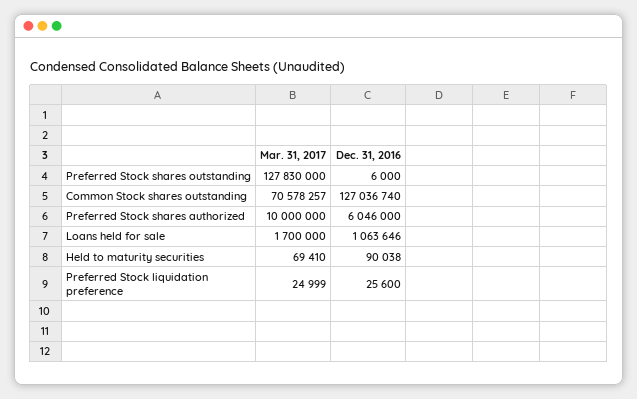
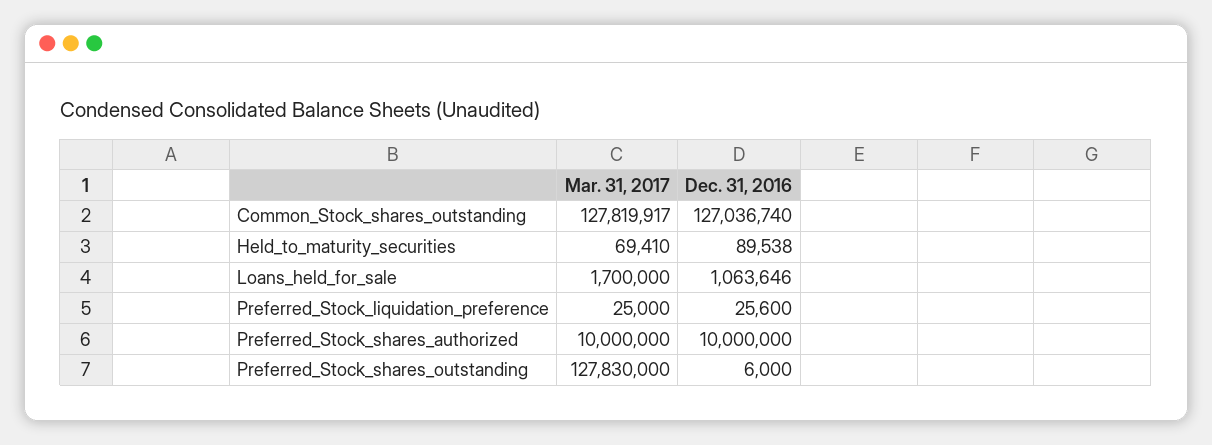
  {
    "Mar. 31, 2017": {
      "Preferred Stock shares outstanding": 127830000,
-     "Common Stock shares outstanding": 70578257,
+     "Common Stock shares outstanding": 127819917,
      "Preferred Stock shares authorized": 10000000,
      "Loans held for sale": 1700000,
      "Held to maturity securities": 69410,
-     "Preferred Stock liquidation preference": 24999
+     "Preferred Stock liquidation preference": 25000
    },
    "Dec. 31, 2016": {
      "Preferred Stock shares outstanding": 6000,
      "Common Stock shares outstanding": 127036740,
-     "Preferred Stock shares authorized": 6046000,
+     "Preferred Stock shares authorized": 10000000,
      "Loans held for sale": 1063646,
-     "Held to maturity securities": 90038,
+     "Held to maturity securities": 89538,
      "Preferred Stock liquidation preference": 25600
    }
  }

